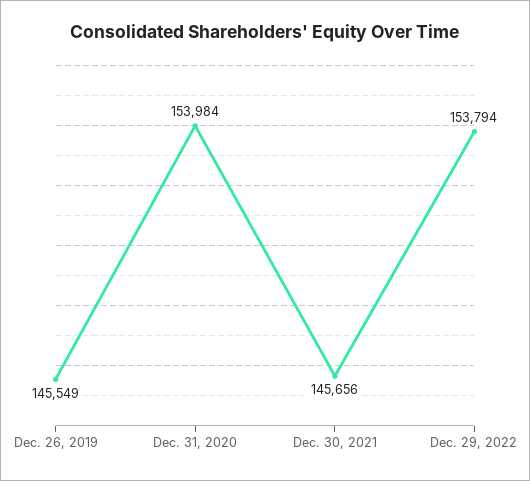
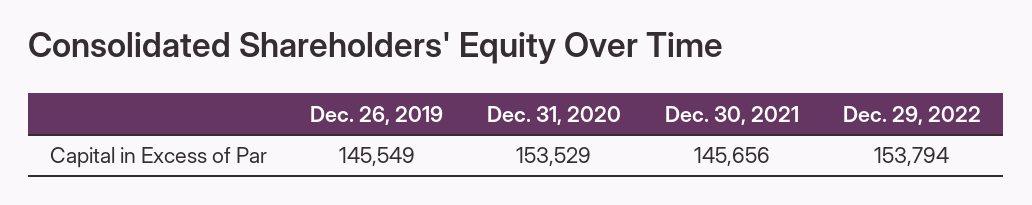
  {
    "Dec. 26, 2019": 145549,
-   "Dec. 31, 2020": 153984,
+   "Dec. 31, 2020": 153529,
    "Dec. 30, 2021": 145656,
    "Dec. 29, 2022": 153794
  }

